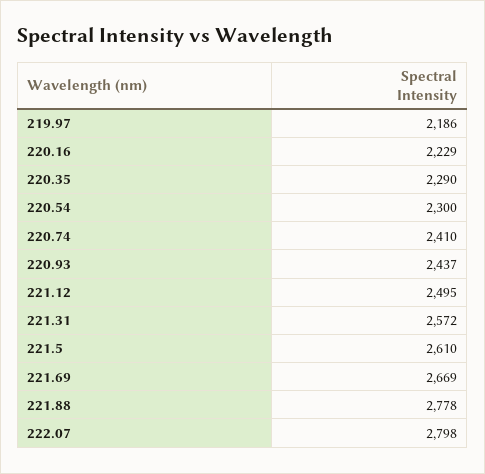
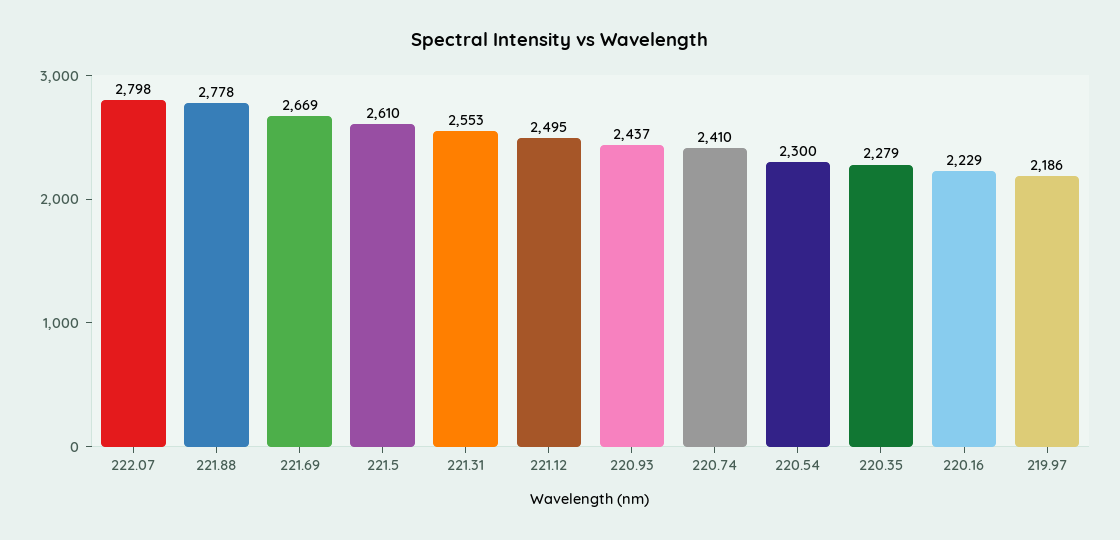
  {
    "219.97": 2186,
    "220.16": 2229,
-   "220.35": 2290,
+   "220.35": 2279,
    "220.54": 2300,
    "220.74": 2410,
    "220.93": 2437,
    "221.12": 2495,
-   "221.31": 2572,
+   "221.31": 2553,
    "221.5": 2610,
    "221.69": 2669,
    "221.88": 2778,
    "222.07": 2798
  }

